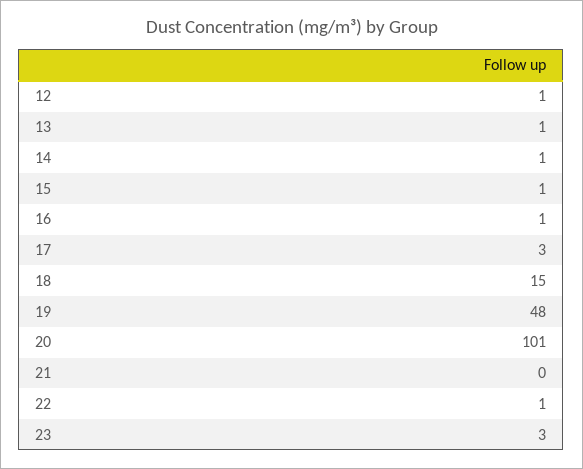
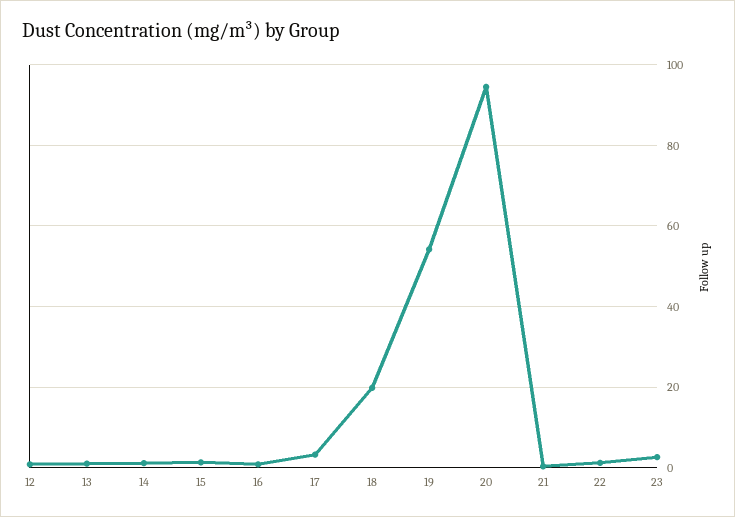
  {
    "12": 1,
    "13": 1,
    "14": 1,
    "15": 1,
    "16": 1,
    "17": 3,
-   "18": 15,
+   "18": 20,
-   "19": 48,
+   "19": 54,
-   "20": 101,
+   "20": 94,
    "21": 0,
    "22": 1,
    "23": 3
  }

